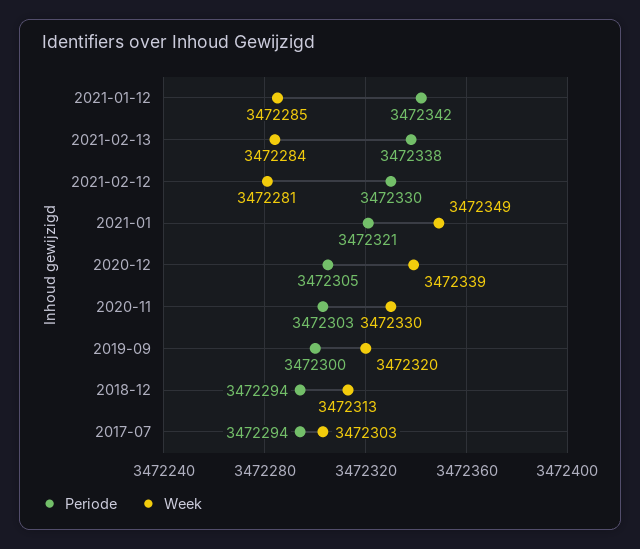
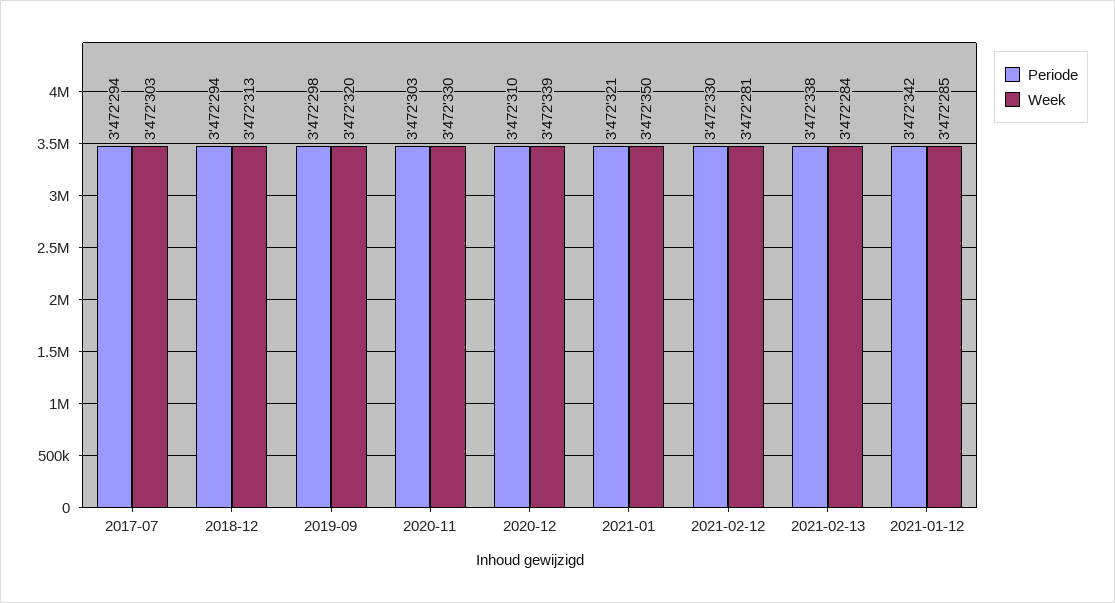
  {
    "Periode": {
      "2021-01-12": 3472342,
      "2021-02-13": 3472338,
      "2021-02-12": 3472330,
      "2021-01": 3472321,
-     "2020-12": 3472305,
+     "2020-12": 3472310,
      "2020-11": 3472303,
-     "2019-09": 3472300,
+     "2019-09": 3472298,
      "2018-12": 3472294,
      "2017-07": 3472294
    },
    "Week": {
      "2021-01-12": 3472285,
      "2021-02-13": 3472284,
      "2021-02-12": 3472281,
-     "2021-01": 3472349,
+     "2021-01": 3472350,
      "2020-12": 3472339,
      "2020-11": 3472330,
      "2019-09": 3472320,
      "2018-12": 3472313,
      "2017-07": 3472303
    }
  }

